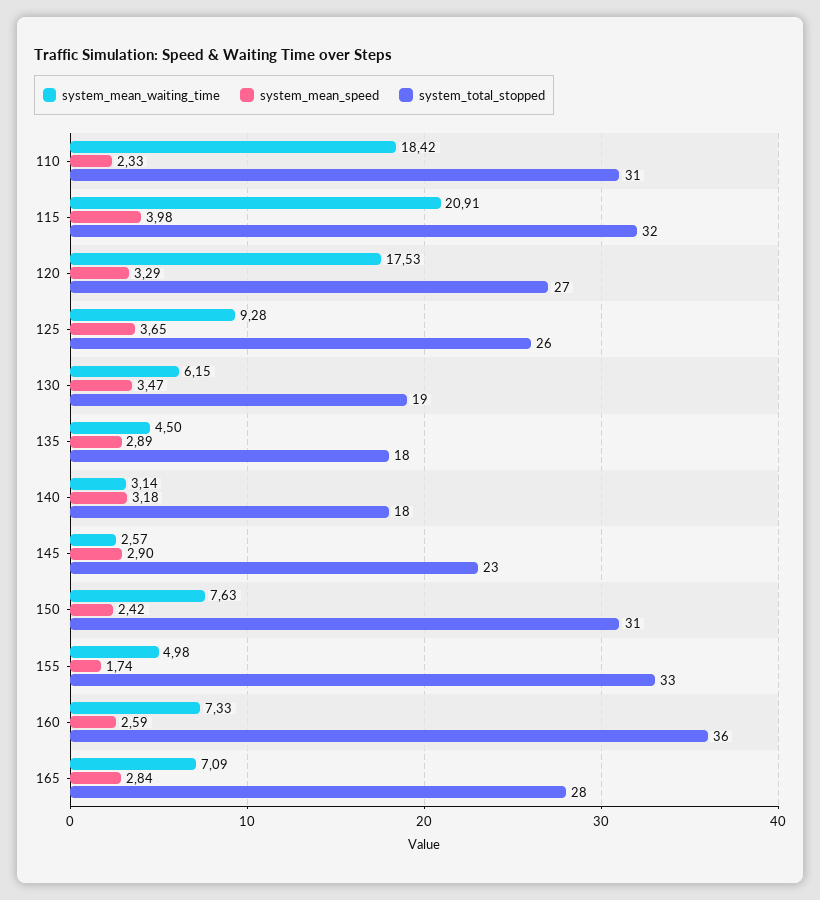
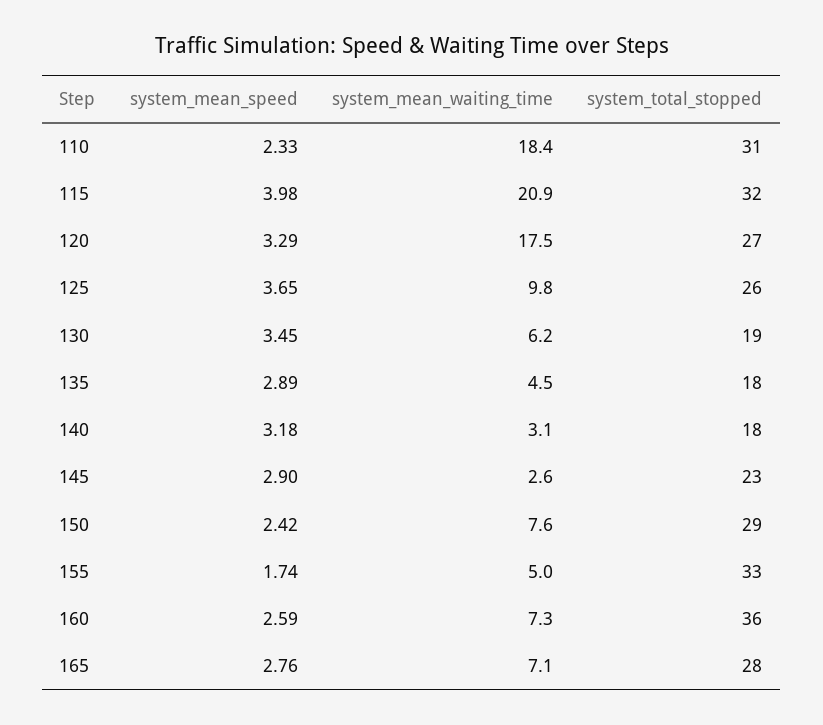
  {
    "system_mean_waiting_time": {
      "110": 18.42,
      "115": 20.91,
      "120": 17.53,
-     "125": 9.28,
+     "125": 9.8,
      "130": 6.15,
      "135": 4.5,
      "140": 3.14,
      "145": 2.57,
      "150": 7.63,
      "155": 4.98,
      "160": 7.33,
      "165": 7.09
    },
    "system_mean_speed": {
      "110": 2.33,
      "115": 3.98,
      "120": 3.29,
      "125": 3.65,
-     "130": 3.47,
+     "130": 3.45,
      "135": 2.89,
      "140": 3.18,
      "145": 2.9,
      "150": 2.42,
      "155": 1.74,
      "160": 2.59,
-     "165": 2.84
+     "165": 2.76
    },
    "system_total_stopped": {
      "110": 31,
      "115": 32,
      "120": 27,
      "125": 26,
      "130": 19,
      "135": 18,
      "140": 18,
      "145": 23,
-     "150": 31,
+     "150": 29,
      "155": 33,
      "160": 36,
      "165": 28
    }
  }

